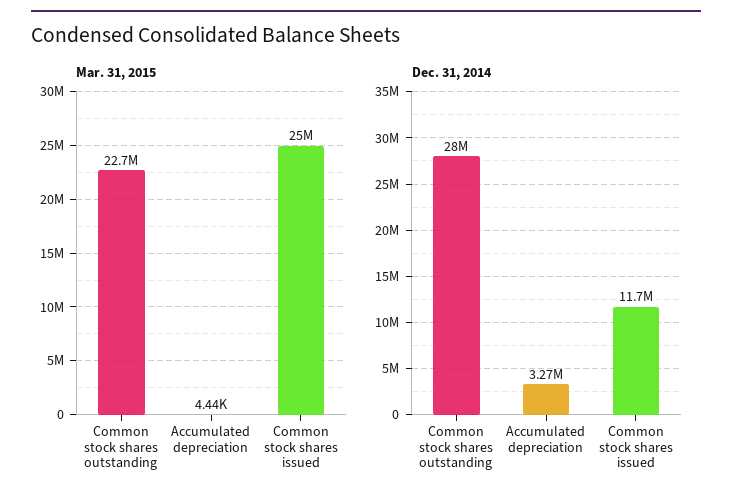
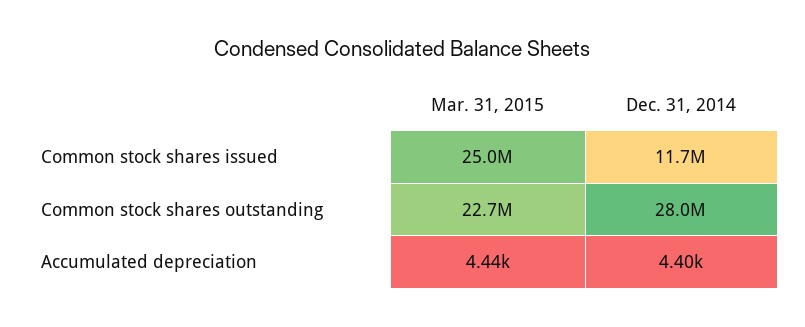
  {
    "Mar. 31, 2015": {
      "Common stock shares outstanding": 22700000,
      "Accumulated depreciation": 4440,
      "Common stock shares issued": 25000000
    },
    "Dec. 31, 2014": {
      "Common stock shares outstanding": 28000000,
-     "Accumulated depreciation": 3270000,
+     "Accumulated depreciation": 4400,
      "Common stock shares issued": 11700000
    }
  }

